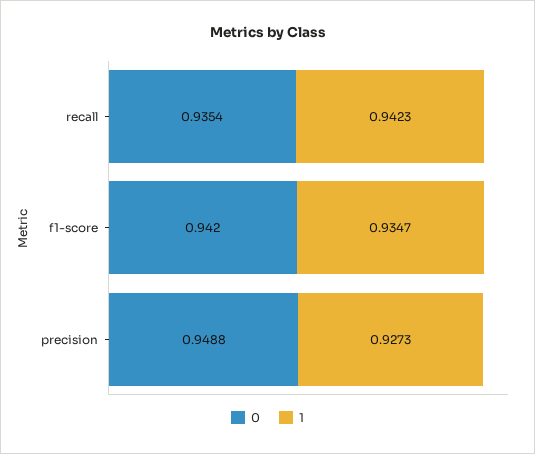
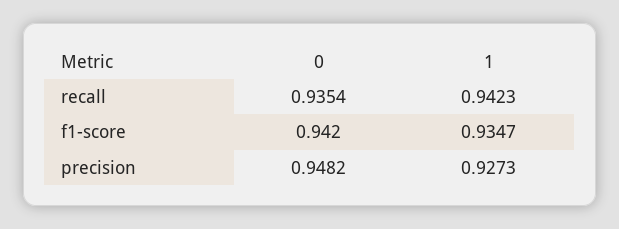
  {
    "0": {
      "recall": 0.9354,
      "f1-score": 0.942,
-     "precision": 0.9488
+     "precision": 0.9482
    },
    "1": {
      "recall": 0.9423,
      "f1-score": 0.9347,
      "precision": 0.9273
    }
  }

